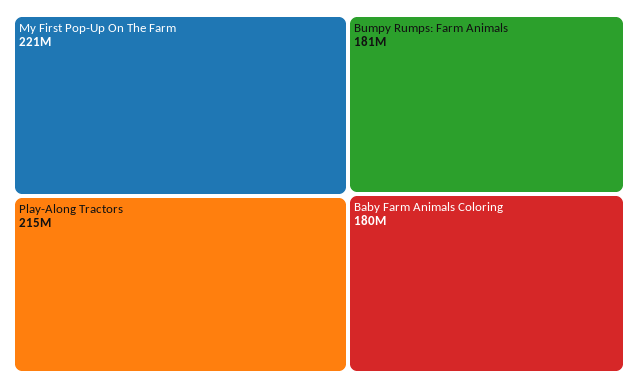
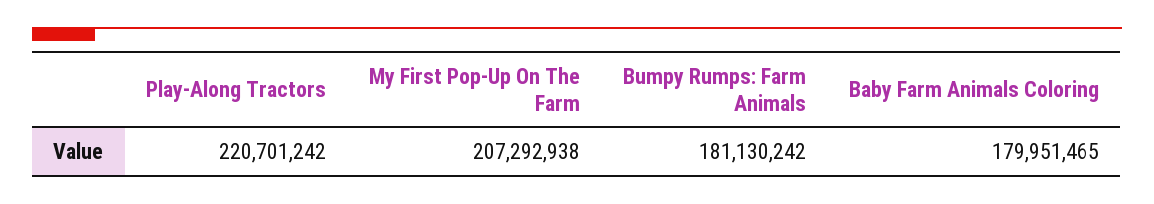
  {
-   "My First Pop-Up On The Farm": 221000000,
+   "My First Pop-Up On The Farm": 207292938,
-   "Play-Along Tractors": 215000000,
+   "Play-Along Tractors": 220701242,
    "Bumpy Rumps: Farm Animals": 181130242,
    "Baby Farm Animals Coloring": 179951465
  }

